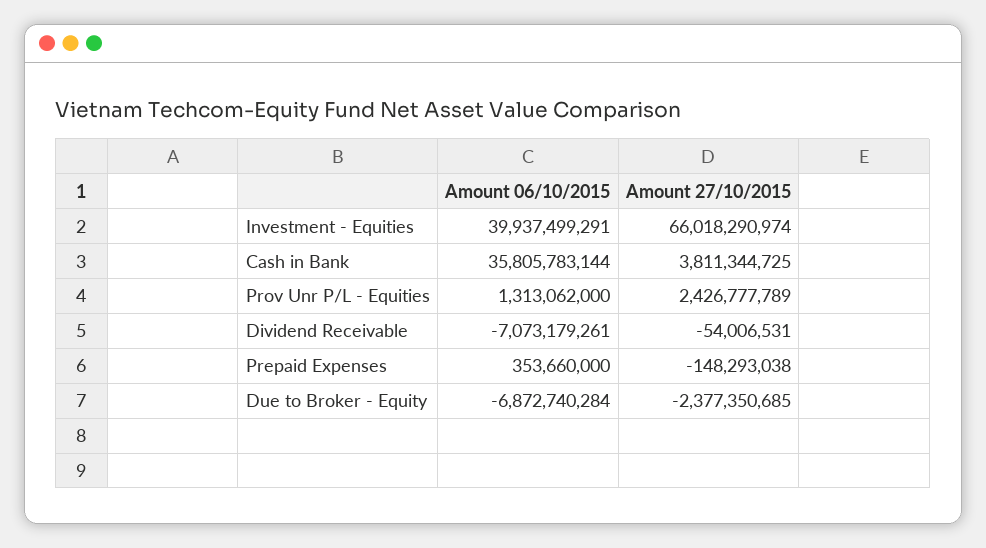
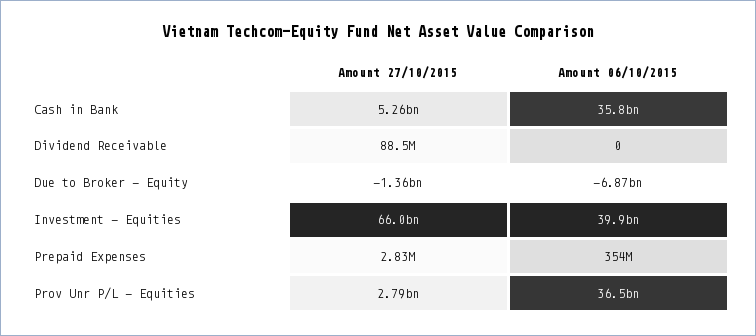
  {
    "Amount 06/10/2015": {
      "Investment - Equities": 39937499291,
      "Cash in Bank": 35805783144,
-     "Prov Unr P/L - Equities": 1313062000,
+     "Prov Unr P/L - Equities": 36500000000,
-     "Dividend Receivable": -7073179261,
+     "Dividend Receivable": 0,
      "Prepaid Expenses": 353660000,
      "Due to Broker - Equity": -6872740284
    },
    "Amount 27/10/2015": {
      "Investment - Equities": 66018290974,
-     "Cash in Bank": 3811344725,
+     "Cash in Bank": 5260000000,
-     "Prov Unr P/L - Equities": 2426777789,
+     "Prov Unr P/L - Equities": 2790000000,
-     "Dividend Receivable": -54006531,
+     "Dividend Receivable": 88500000,
-     "Prepaid Expenses": -148293038,
+     "Prepaid Expenses": 2830000,
-     "Due to Broker - Equity": -2377350685
+     "Due to Broker - Equity": -1360000000
    }
  }

